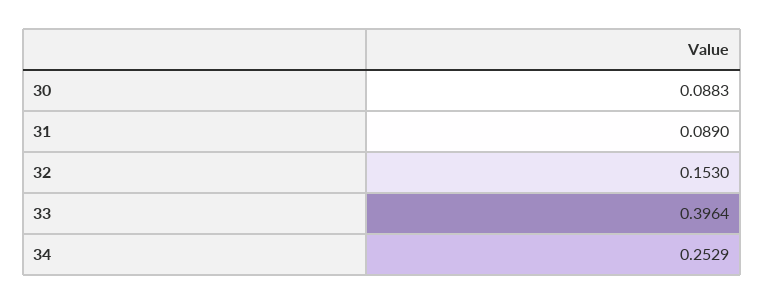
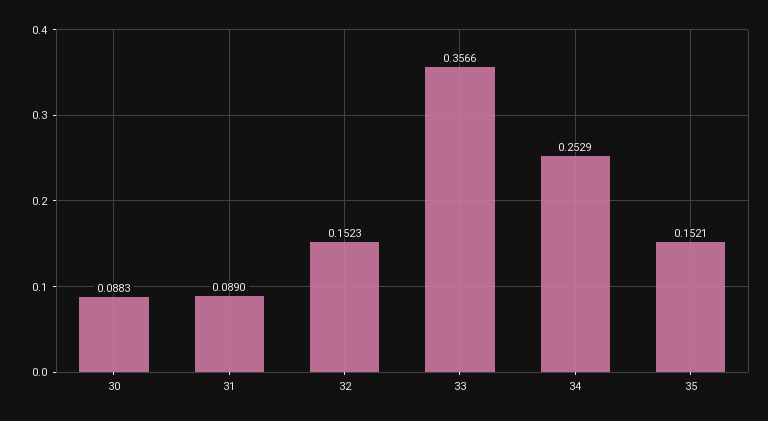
  {
    "30": 0.0883,
    "31": 0.089,
-   "32": 0.153,
+   "32": 0.1523,
-   "33": 0.3964,
+   "33": 0.3566,
-   "34": 0.2529
+   "34": 0.2529,
+   "35": 0.1521
  }

